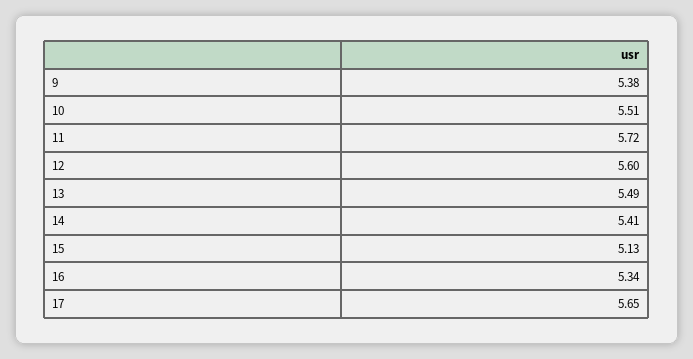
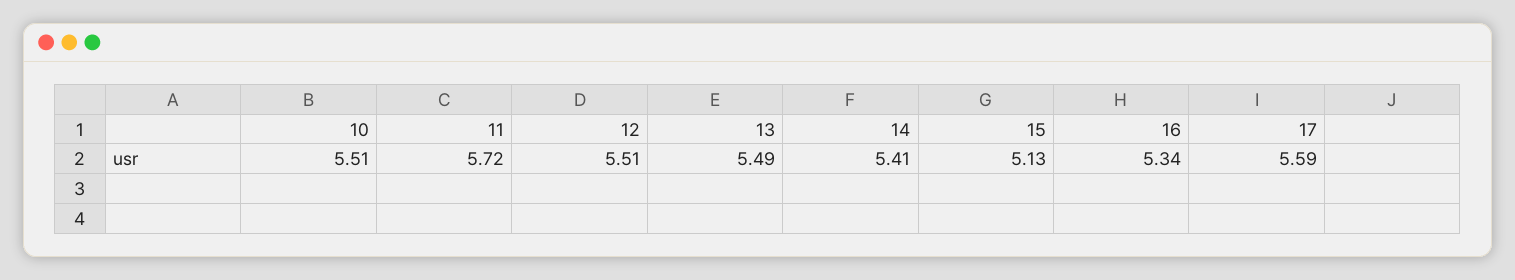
  {
-   "9": 5.38,
    "10": 5.51,
    "11": 5.72,
-   "12": 5.6,
+   "12": 5.51,
    "13": 5.49,
    "14": 5.41,
    "15": 5.13,
    "16": 5.34,
-   "17": 5.65
+   "17": 5.59
  }

